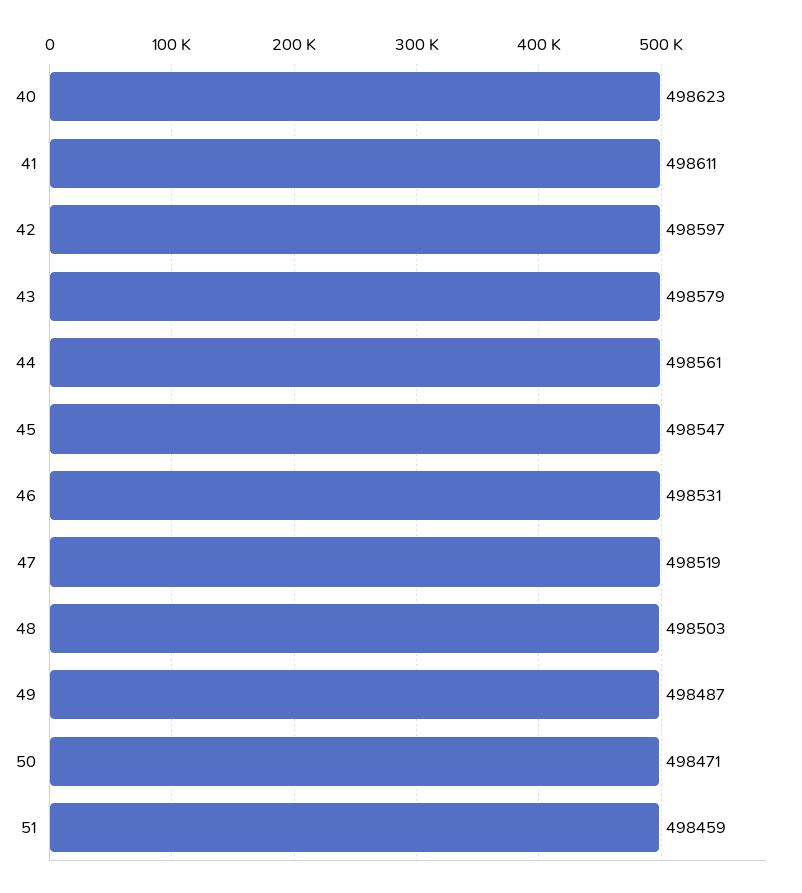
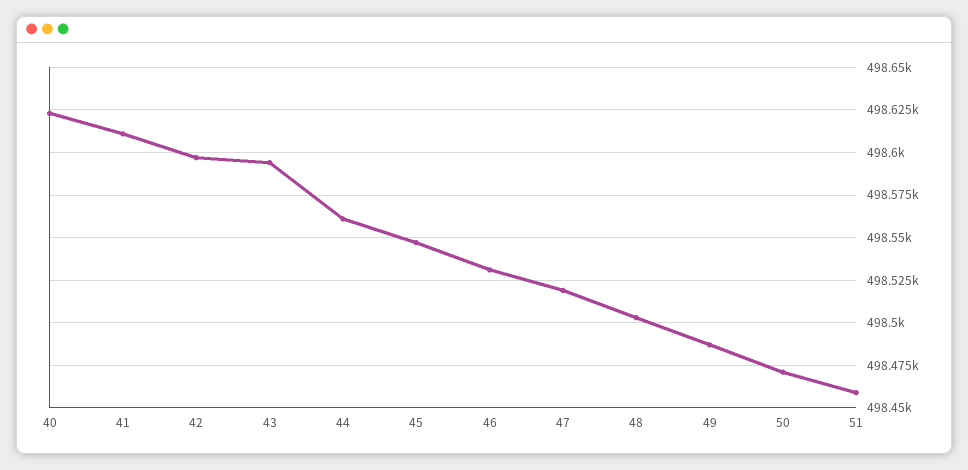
  {
    "40": 498623,
    "41": 498611,
    "42": 498597,
-   "43": 498579,
+   "43": 498595,
    "44": 498561,
    "45": 498547,
    "46": 498531,
    "47": 498519,
    "48": 498503,
    "49": 498487,
    "50": 498471,
    "51": 498459
  }

